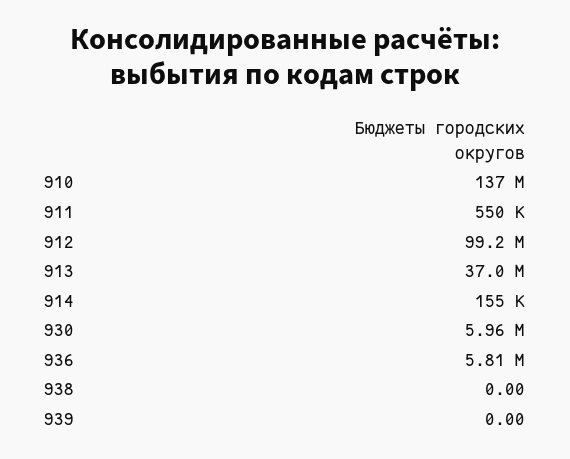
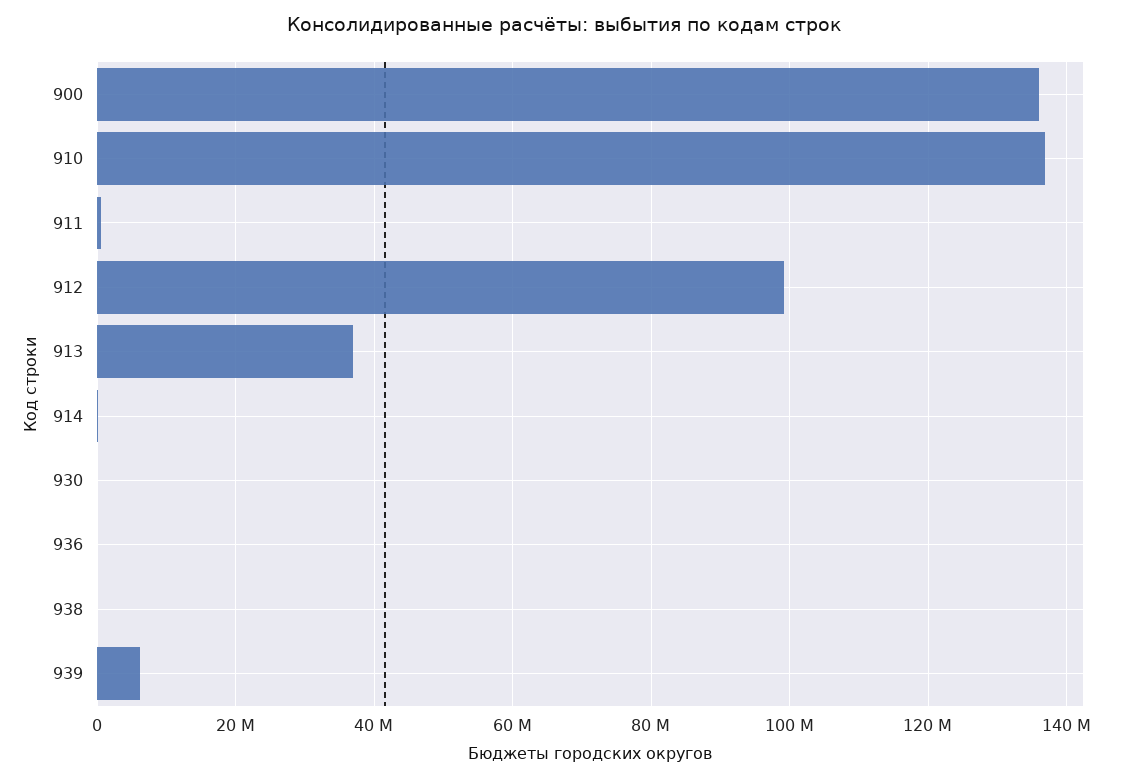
  {
    "910": 137000000,
    "911": 550000,
    "912": 99200000,
    "913": 37000000,
    "914": 155000,
-   "930": 5960000,
+   "930": 0,
-   "936": 5810000,
+   "936": 0,
    "938": 0,
-   "939": 0
+   "939": 6000000,
+   "900": 136000000
  }

